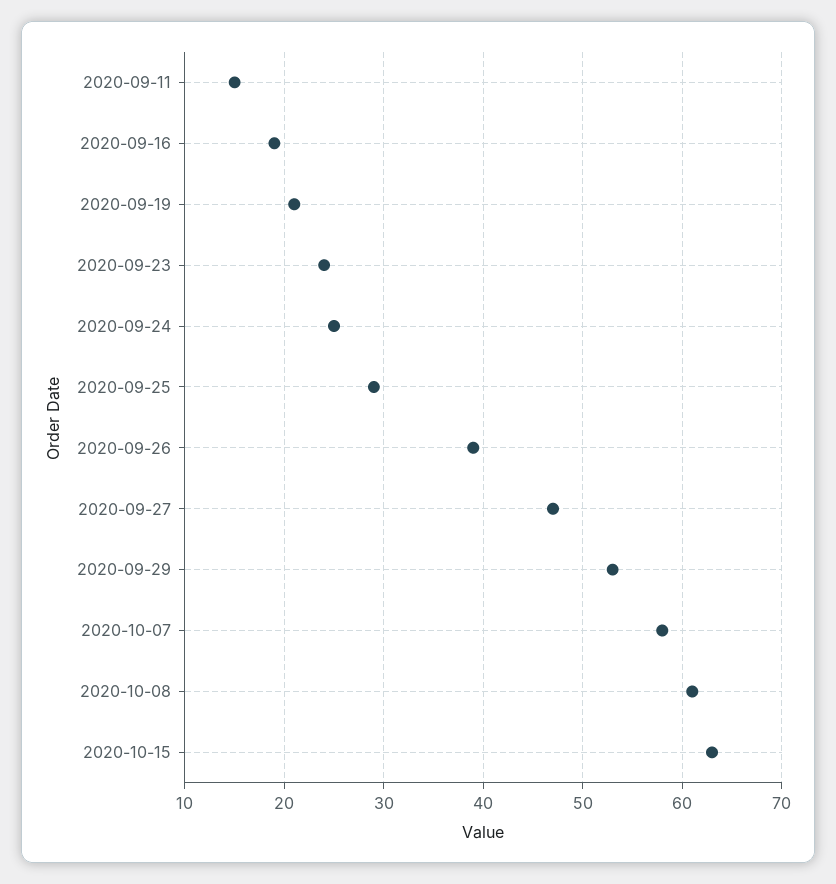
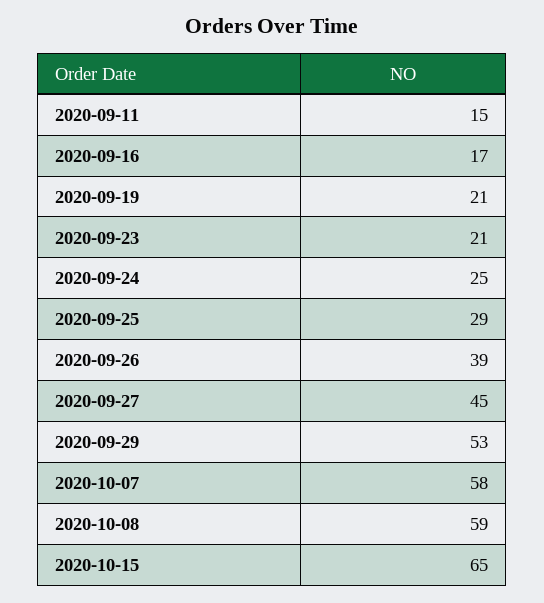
  {
    "2020-09-11": 15,
-   "2020-09-16": 19,
+   "2020-09-16": 17,
    "2020-09-19": 21,
-   "2020-09-23": 24,
+   "2020-09-23": 21,
    "2020-09-24": 25,
    "2020-09-25": 29,
    "2020-09-26": 39,
-   "2020-09-27": 47,
+   "2020-09-27": 45,
    "2020-09-29": 53,
    "2020-10-07": 58,
-   "2020-10-08": 61,
+   "2020-10-08": 59,
-   "2020-10-15": 63
+   "2020-10-15": 65
  }

